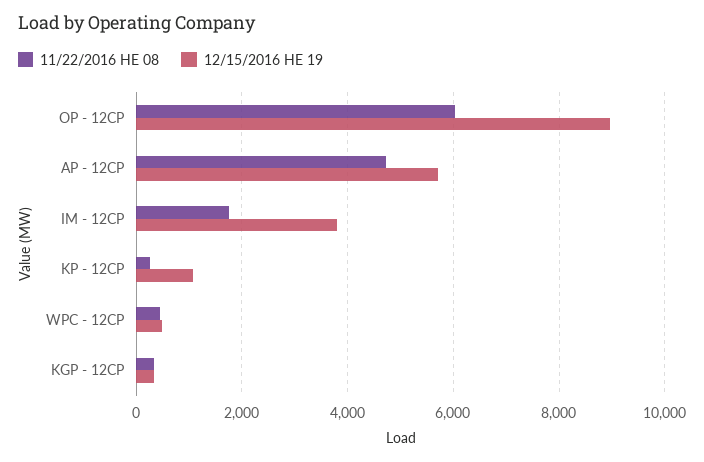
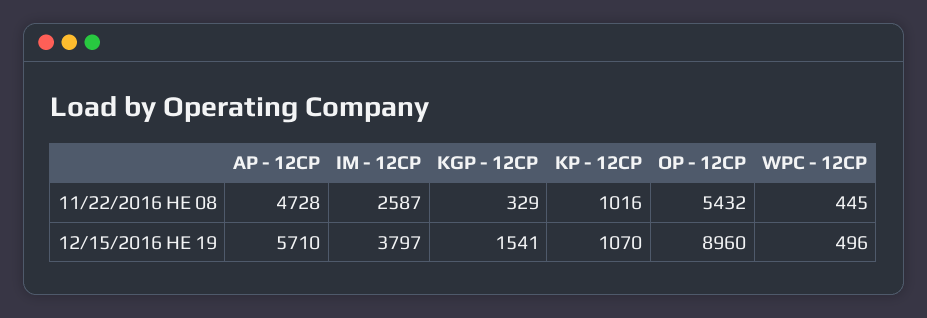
  {
    "11/22/2016 HE 08": {
-     "OP - 12CP": 6000,
+     "OP - 12CP": 5432,
      "AP - 12CP": 4728,
-     "IM - 12CP": 1800,
+     "IM - 12CP": 2587,
-     "KP - 12CP": 200,
+     "KP - 12CP": 1016,
      "WPC - 12CP": 445,
      "KGP - 12CP": 329
    },
    "12/15/2016 HE 19": {
      "OP - 12CP": 8960,
      "AP - 12CP": 5710,
      "IM - 12CP": 3797,
      "KP - 12CP": 1070,
      "WPC - 12CP": 496,
-     "KGP - 12CP": 400
+     "KGP - 12CP": 1541
    }
  }

